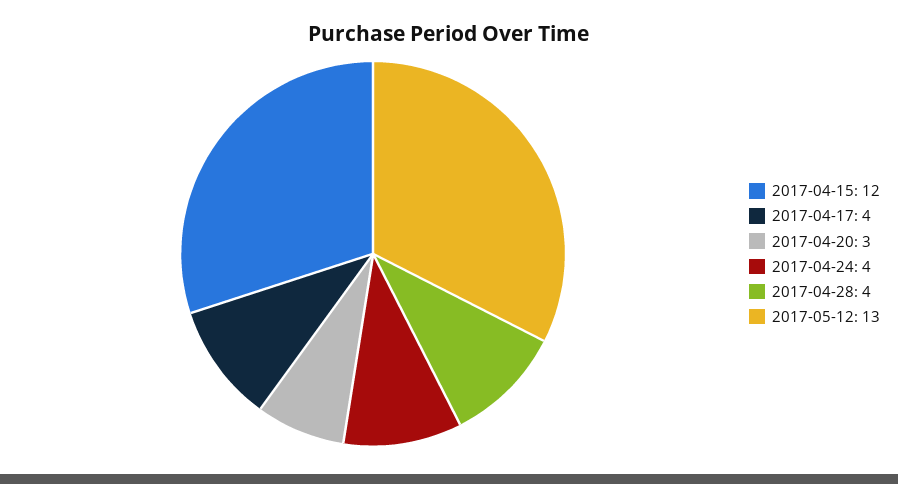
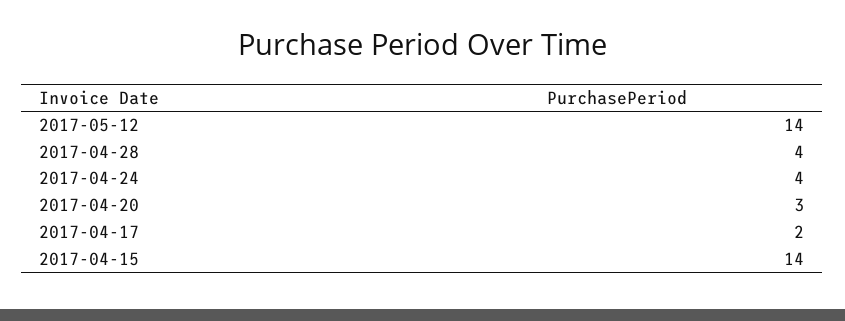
  {
-   "2017-04-15": 12,
+   "2017-04-15": 14,
-   "2017-04-17": 4,
+   "2017-04-17": 2,
    "2017-04-20": 3,
    "2017-04-24": 4,
    "2017-04-28": 4,
-   "2017-05-12": 13
+   "2017-05-12": 14
  }

